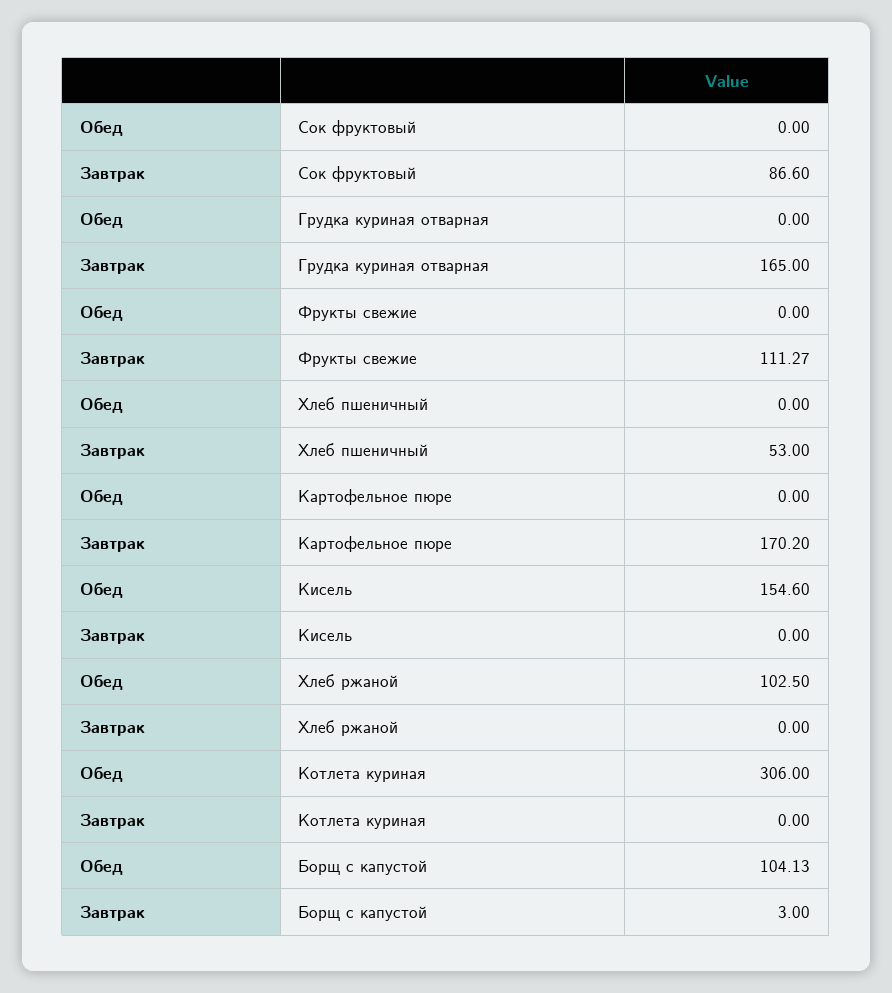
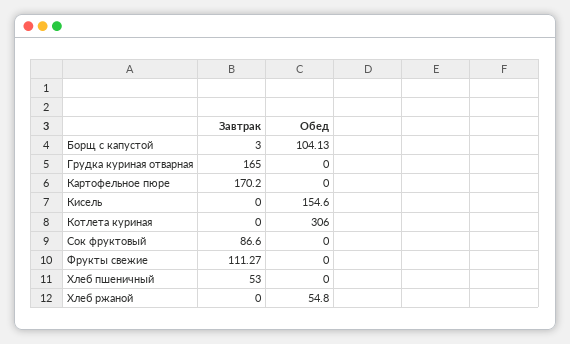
  {
    "Обед": {
      "Сок фруктовый": 0,
      "Грудка куриная отварная": 0,
      "Фрукты свежие": 0,
      "Хлеб пшеничный": 0,
      "Картофельное пюре": 0,
      "Кисель": 154.6,
-     "Хлеб ржаной": 102.5,
+     "Хлеб ржаной": 54.8,
      "Котлета куриная": 306,
      "Борщ с капустой": 104.13
    },
    "Завтрак": {
      "Сок фруктовый": 86.6,
      "Грудка куриная отварная": 165,
      "Фрукты свежие": 111.27,
      "Хлеб пшеничный": 53,
      "Картофельное пюре": 170.2,
      "Кисель": 0,
      "Хлеб ржаной": 0,
      "Котлета куриная": 0,
      "Борщ с капустой": 3
    }
  }

